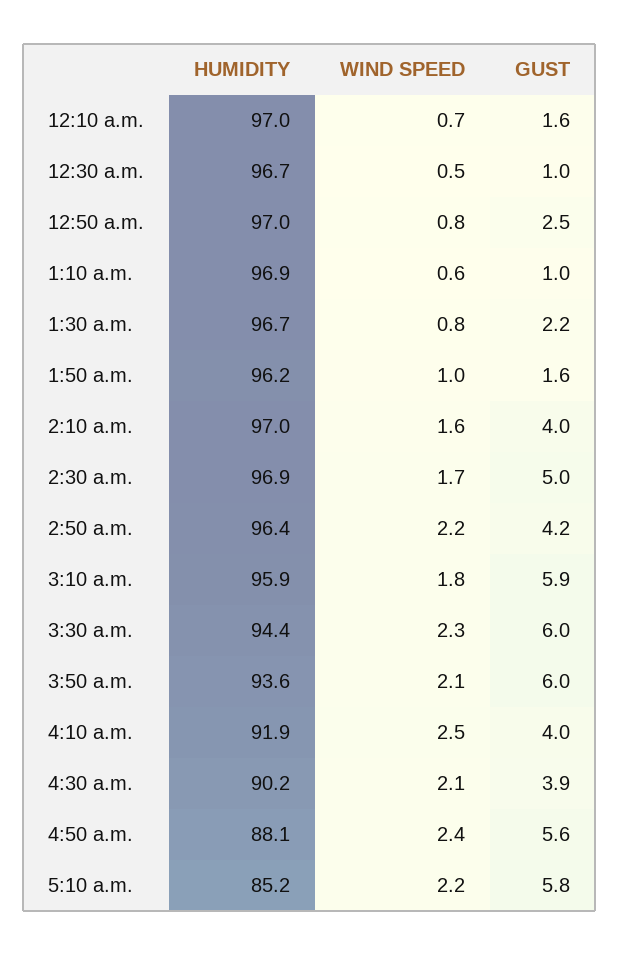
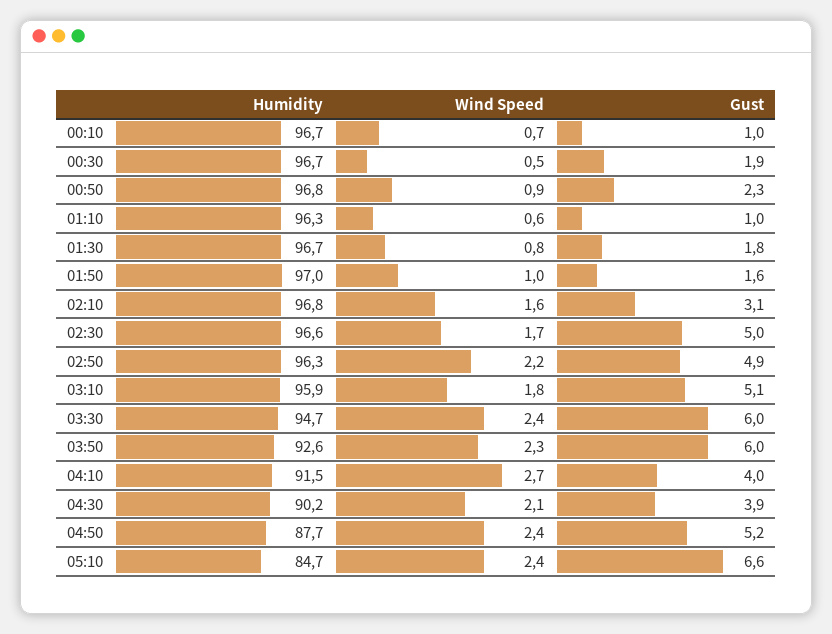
  {
    "HUMIDITY": {
-     "12:10 a.m.": 97,
+     "12:10 a.m.": 96.7,
      "12:30 a.m.": 96.7,
-     "12:50 a.m.": 97,
+     "12:50 a.m.": 96.8,
-     "1:10 a.m.": 96.9,
+     "1:10 a.m.": 96.3,
      "1:30 a.m.": 96.7,
-     "1:50 a.m.": 96.2,
+     "1:50 a.m.": 97,
-     "2:10 a.m.": 97,
+     "2:10 a.m.": 96.8,
-     "2:30 a.m.": 96.9,
+     "2:30 a.m.": 96.6,
-     "2:50 a.m.": 96.4,
+     "2:50 a.m.": 96.3,
      "3:10 a.m.": 95.9,
-     "3:30 a.m.": 94.4,
+     "3:30 a.m.": 94.7,
-     "3:50 a.m.": 93.6,
+     "3:50 a.m.": 92.6,
-     "4:10 a.m.": 91.9,
+     "4:10 a.m.": 91.5,
      "4:30 a.m.": 90.2,
-     "4:50 a.m.": 88.1,
+     "4:50 a.m.": 87.7,
-     "5:10 a.m.": 85.2
+     "5:10 a.m.": 84.7
    },
    "WIND SPEED": {
      "12:10 a.m.": 0.7,
      "12:30 a.m.": 0.5,
-     "12:50 a.m.": 0.8,
+     "12:50 a.m.": 0.9,
      "1:10 a.m.": 0.6,
      "1:30 a.m.": 0.8,
      "1:50 a.m.": 1,
      "2:10 a.m.": 1.6,
      "2:30 a.m.": 1.7,
      "2:50 a.m.": 2.2,
      "3:10 a.m.": 1.8,
-     "3:30 a.m.": 2.3,
+     "3:30 a.m.": 2.4,
-     "3:50 a.m.": 2.1,
+     "3:50 a.m.": 2.3,
-     "4:10 a.m.": 2.5,
+     "4:10 a.m.": 2.7,
      "4:30 a.m.": 2.1,
      "4:50 a.m.": 2.4,
-     "5:10 a.m.": 2.2
+     "5:10 a.m.": 2.4
    },
    "GUST": {
-     "12:10 a.m.": 1.6,
+     "12:10 a.m.": 1,
-     "12:30 a.m.": 1,
+     "12:30 a.m.": 1.9,
-     "12:50 a.m.": 2.5,
+     "12:50 a.m.": 2.3,
      "1:10 a.m.": 1,
-     "1:30 a.m.": 2.2,
+     "1:30 a.m.": 1.8,
      "1:50 a.m.": 1.6,
-     "2:10 a.m.": 4,
+     "2:10 a.m.": 3.1,
      "2:30 a.m.": 5,
-     "2:50 a.m.": 4.2,
+     "2:50 a.m.": 4.9,
-     "3:10 a.m.": 5.9,
+     "3:10 a.m.": 5.1,
      "3:30 a.m.": 6,
      "3:50 a.m.": 6,
      "4:10 a.m.": 4,
      "4:30 a.m.": 3.9,
-     "4:50 a.m.": 5.6,
+     "4:50 a.m.": 5.2,
-     "5:10 a.m.": 5.8
+     "5:10 a.m.": 6.6
    }
  }

